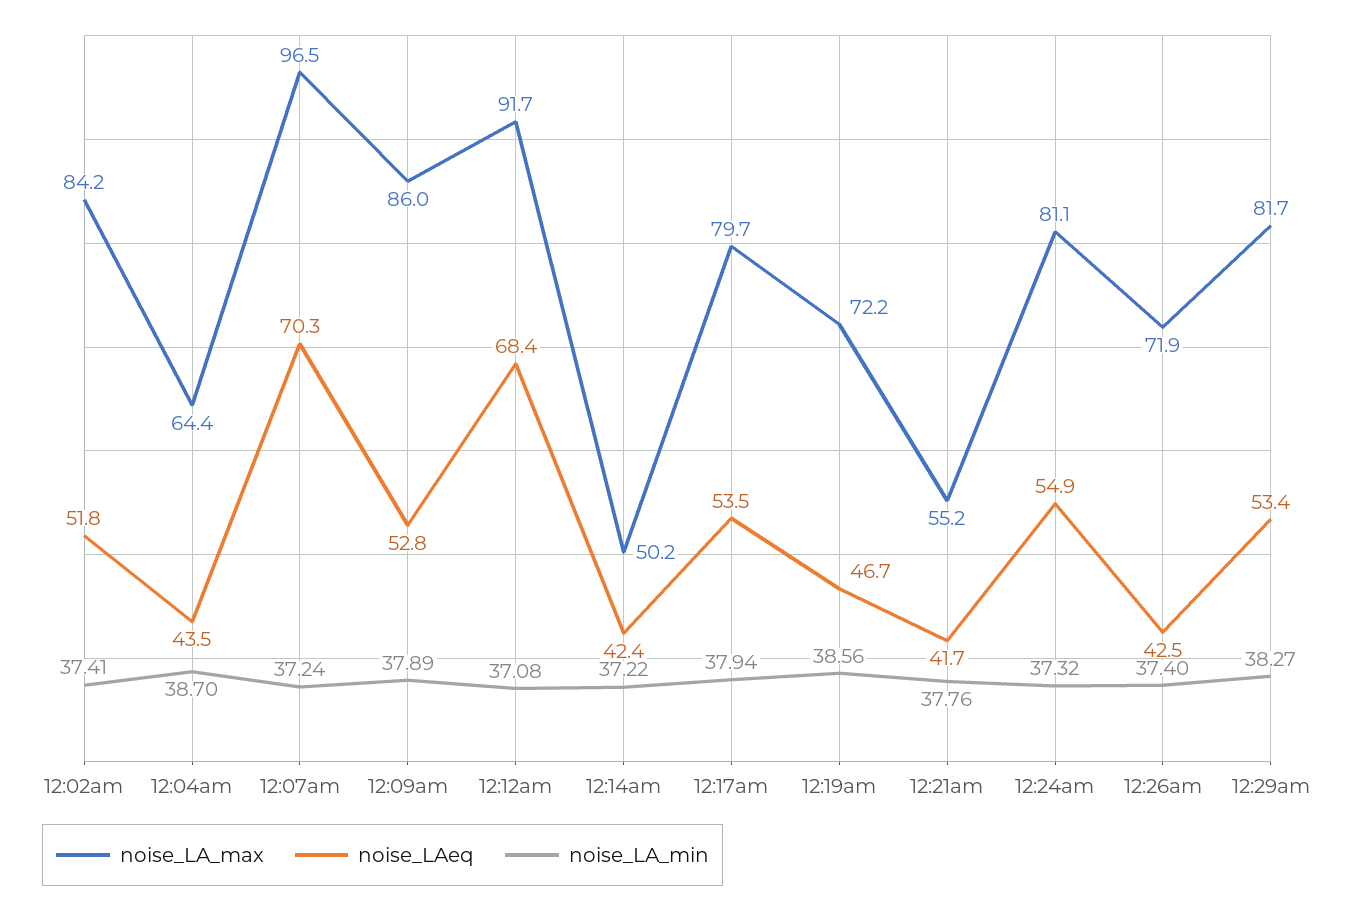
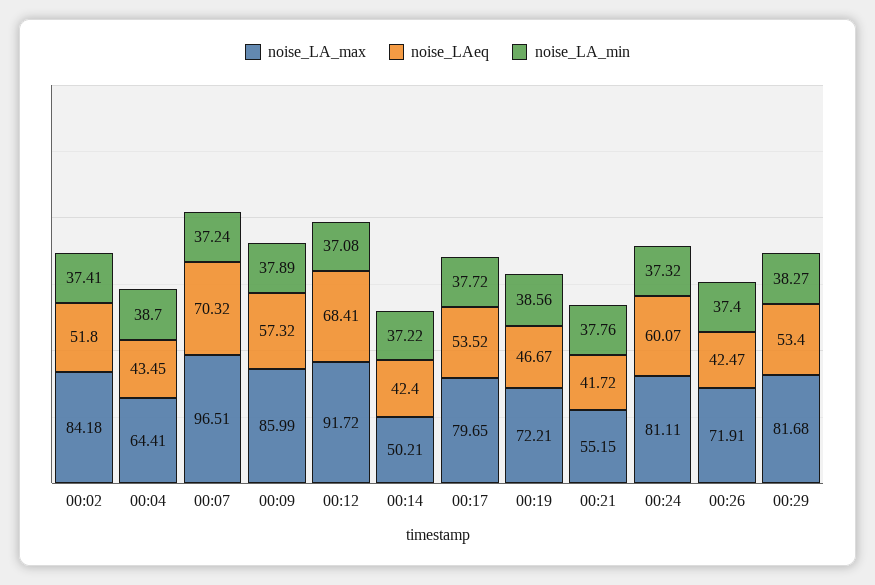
  {
    "noise_LA_max": {
      "12:02am": 84.18,
      "12:04am": 64.41,
      "12:07am": 96.51,
      "12:09am": 85.99,
      "12:12am": 91.72,
      "12:14am": 50.21,
      "12:17am": 79.65,
      "12:19am": 72.21,
      "12:21am": 55.15,
      "12:24am": 81.11,
      "12:26am": 71.91,
      "12:29am": 81.68
    },
    "noise_LAeq": {
      "12:02am": 51.8,
      "12:04am": 43.45,
      "12:07am": 70.32,
-     "12:09am": 52.8,
+     "12:09am": 57.32,
      "12:12am": 68.41,
      "12:14am": 42.4,
      "12:17am": 53.52,
      "12:19am": 46.67,
      "12:21am": 41.72,
-     "12:24am": 54.9,
+     "12:24am": 60.07,
      "12:26am": 42.47,
      "12:29am": 53.4
    },
    "noise_LA_min": {
      "12:02am": 37.41,
      "12:04am": 38.7,
      "12:07am": 37.24,
      "12:09am": 37.89,
      "12:12am": 37.08,
      "12:14am": 37.22,
-     "12:17am": 37.94,
+     "12:17am": 37.72,
      "12:19am": 38.56,
      "12:21am": 37.76,
      "12:24am": 37.32,
      "12:26am": 37.4,
      "12:29am": 38.27
    }
  }

